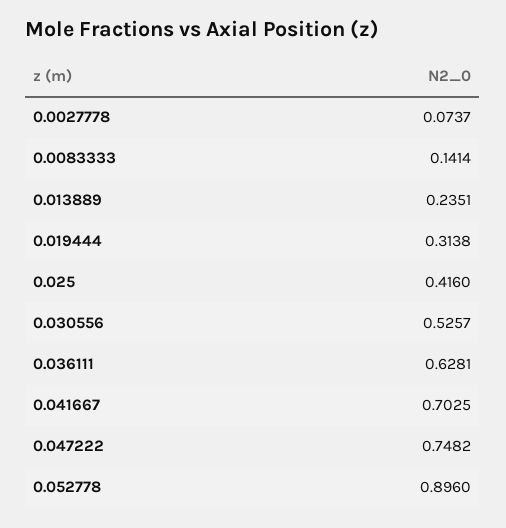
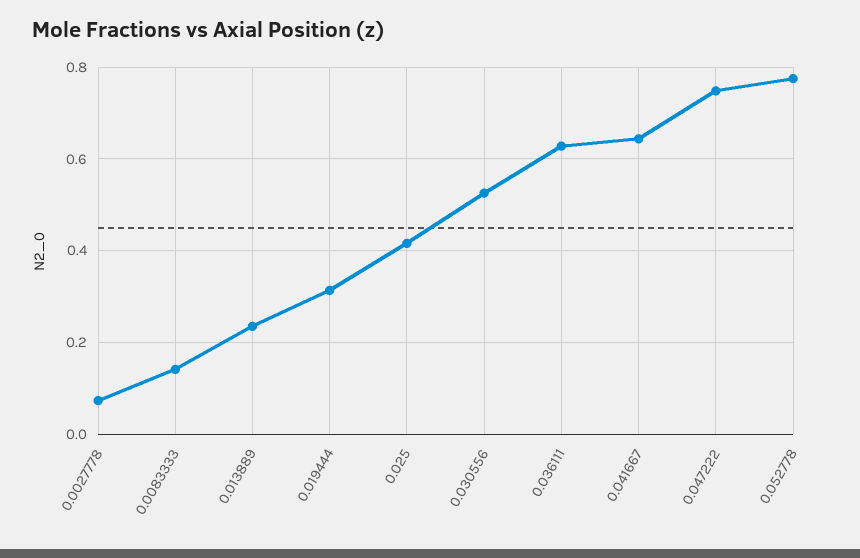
  {
    "0.0027778": 0.0737,
    "0.0083333": 0.1414,
    "0.013889": 0.2351,
    "0.019444": 0.3138,
    "0.025": 0.416,
    "0.030556": 0.5257,
    "0.036111": 0.6281,
-   "0.041667": 0.7025,
+   "0.041667": 0.64,
    "0.047222": 0.7482,
-   "0.052778": 0.896
+   "0.052778": 0.78
  }

